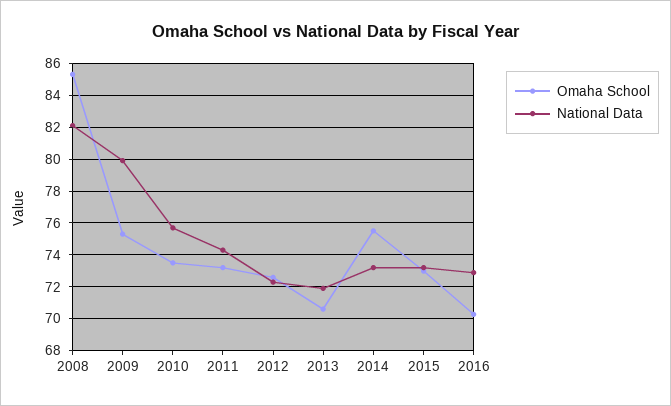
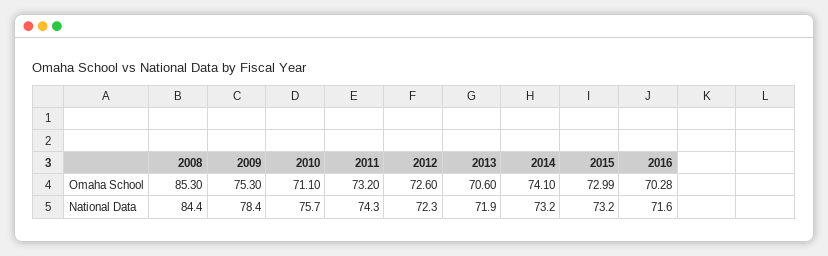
  {
    "Omaha School": {
      "2008": 85.3,
      "2009": 75.3,
-     "2010": 73.5,
+     "2010": 71.1,
      "2011": 73.2,
      "2012": 72.6,
      "2013": 70.6,
-     "2014": 75.5,
+     "2014": 74.1,
      "2015": 72.99,
      "2016": 70.28
    },
    "National Data": {
-     "2008": 82,
+     "2008": 84.4,
-     "2009": 80,
+     "2009": 78.4,
      "2010": 75.7,
      "2011": 74.3,
      "2012": 72.3,
      "2013": 71.9,
      "2014": 73.2,
      "2015": 73.2,
-     "2016": 73
+     "2016": 71.6
    }
  }

